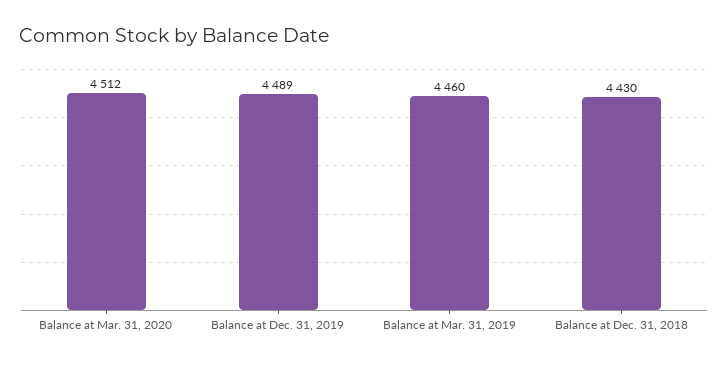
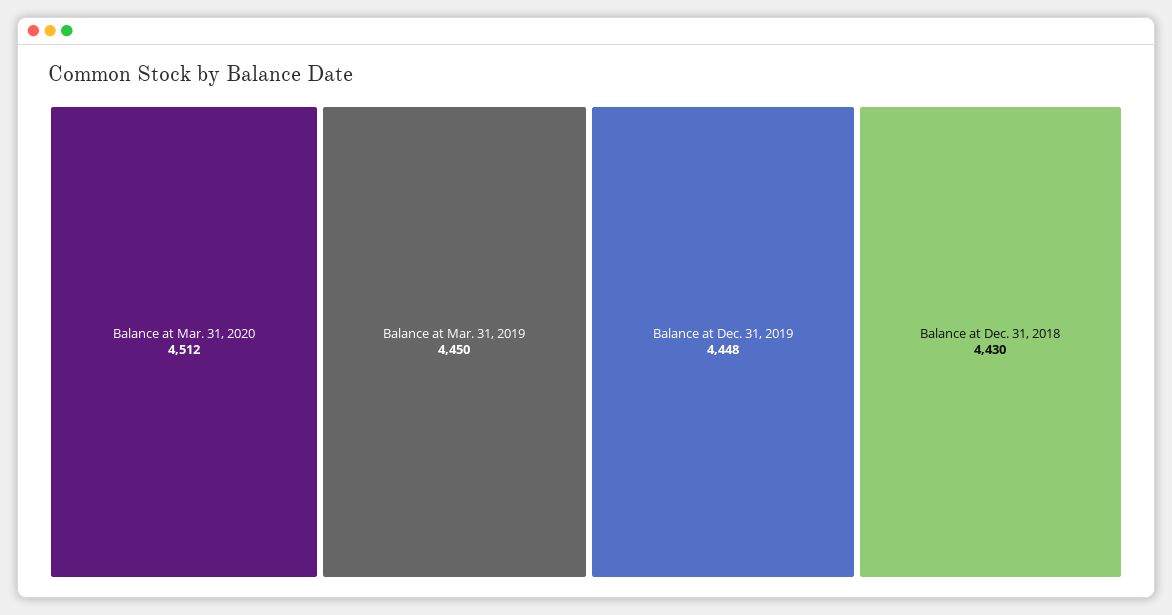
  {
    "Balance at Mar. 31, 2020": 4512,
-   "Balance at Dec. 31, 2019": 4489,
+   "Balance at Dec. 31, 2019": 4448,
-   "Balance at Mar. 31, 2019": 4460,
+   "Balance at Mar. 31, 2019": 4450,
    "Balance at Dec. 31, 2018": 4430
  }

